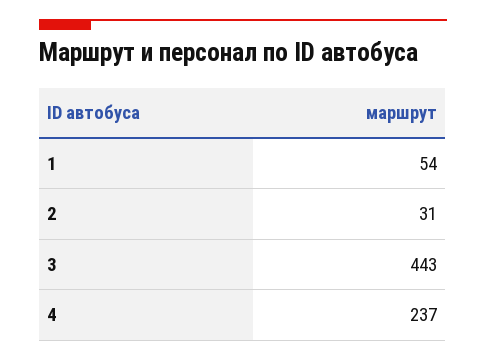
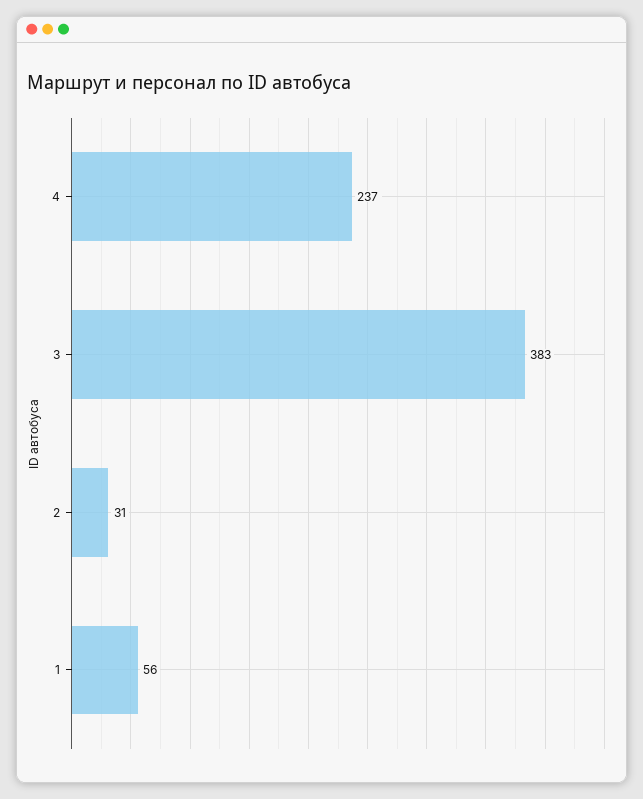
  {
-   "1": 54,
+   "1": 56,
    "2": 31,
-   "3": 443,
+   "3": 383,
    "4": 237
  }

